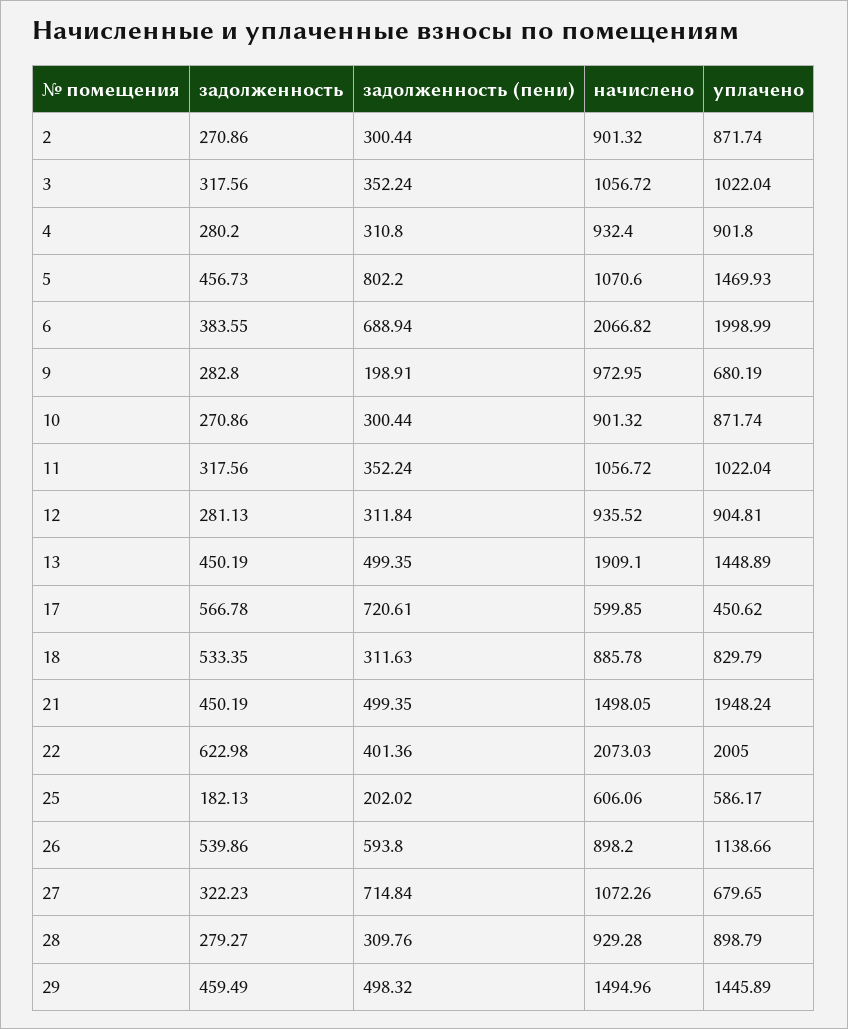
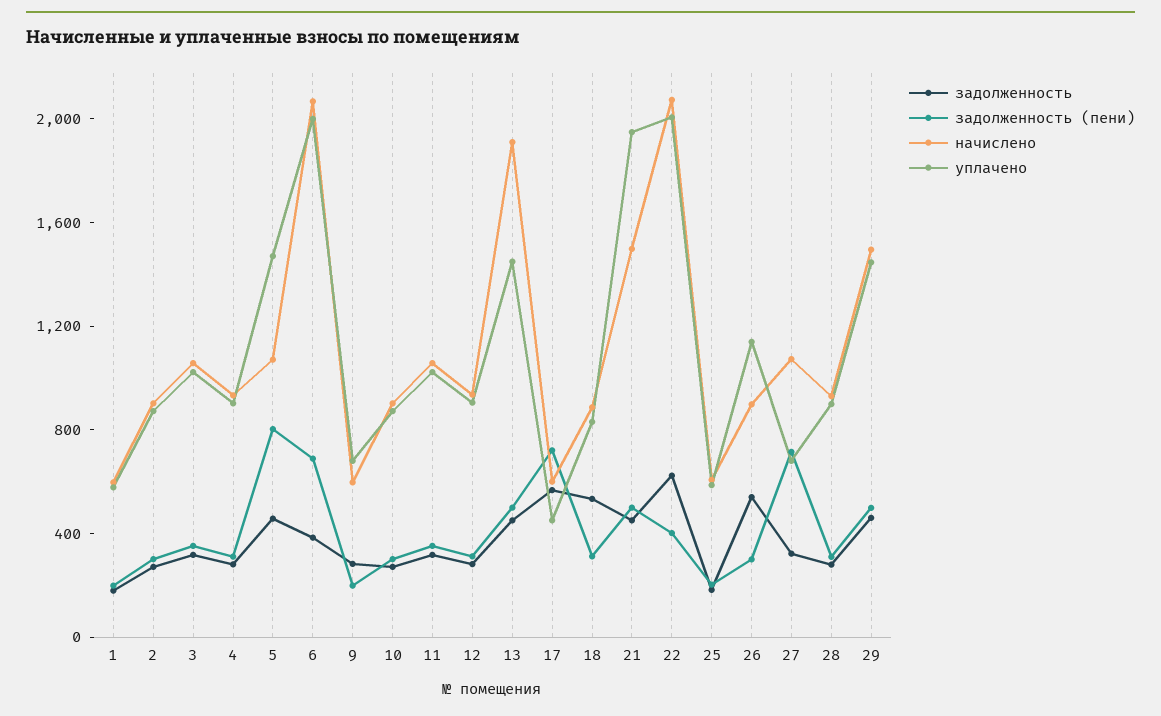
  {
    "задолженность": {
      "2": 270.86,
      "3": 317.56,
      "4": 280.2,
      "5": 456.73,
      "6": 383.55,
      "9": 282.8,
      "10": 270.86,
      "11": 317.56,
      "12": 281.13,
      "13": 450.19,
      "17": 566.78,
      "18": 533.35,
      "21": 450.19,
      "22": 622.98,
      "25": 182.13,
      "26": 539.86,
      "27": 322.23,
      "28": 279.27,
-     "29": 459.49
+     "29": 459.49,
+     "1": 200
    },
    "задолженность (пени)": {
      "2": 300.44,
      "3": 352.24,
      "4": 310.8,
      "5": 802.2,
      "6": 688.94,
      "9": 198.91,
      "10": 300.44,
      "11": 352.24,
      "12": 311.84,
      "13": 499.35,
      "17": 720.61,
      "18": 311.63,
      "21": 499.35,
      "22": 401.36,
      "25": 202.02,
-     "26": 593.8,
+     "26": 300,
      "27": 714.84,
      "28": 309.76,
-     "29": 498.32
+     "29": 498.32,
+     "1": 200
    },
    "начислено": {
      "2": 901.32,
      "3": 1056.72,
      "4": 932.4,
      "5": 1070.6,
      "6": 2066.82,
-     "9": 972.95,
+     "9": 600,
      "10": 901.32,
      "11": 1056.72,
      "12": 935.52,
      "13": 1909.1,
      "17": 599.85,
      "18": 885.78,
      "21": 1498.05,
      "22": 2073.03,
      "25": 606.06,
      "26": 898.2,
      "27": 1072.26,
      "28": 929.28,
-     "29": 1494.96
+     "29": 1494.96,
+     "1": 600
    },
    "уплачено": {
      "2": 871.74,
      "3": 1022.04,
      "4": 901.8,
      "5": 1469.93,
      "6": 1998.99,
      "9": 680.19,
      "10": 871.74,
      "11": 1022.04,
      "12": 904.81,
      "13": 1448.89,
      "17": 450.62,
      "18": 829.79,
      "21": 1948.24,
      "22": 2005,
      "25": 586.17,
      "26": 1138.66,
      "27": 679.65,
      "28": 898.79,
-     "29": 1445.89
+     "29": 1445.89,
+     "1": 600
    }
  }

